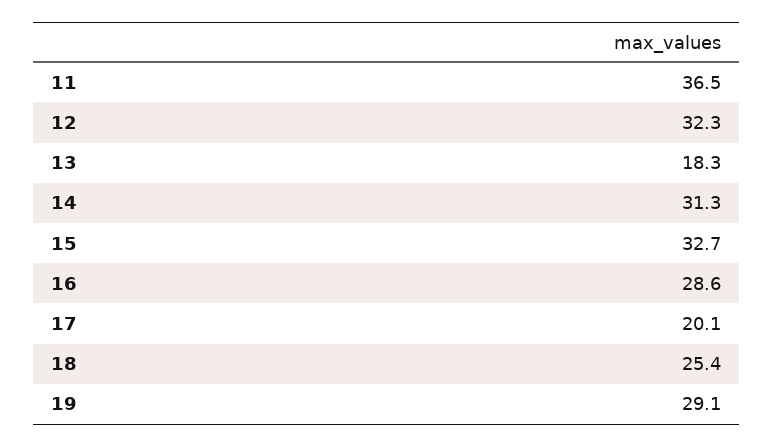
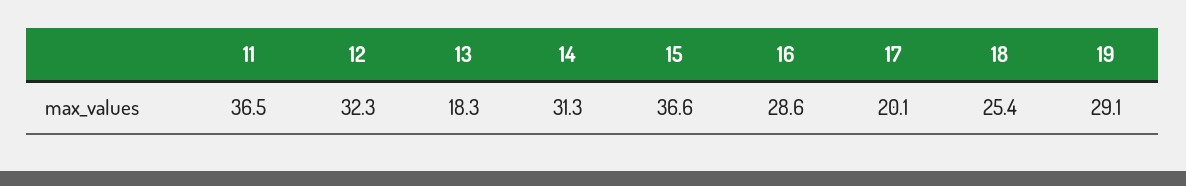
  {
    "11": 36.5,
    "12": 32.3,
    "13": 18.3,
    "14": 31.3,
-   "15": 32.7,
+   "15": 36.6,
    "16": 28.6,
    "17": 20.1,
    "18": 25.4,
    "19": 29.1
  }

